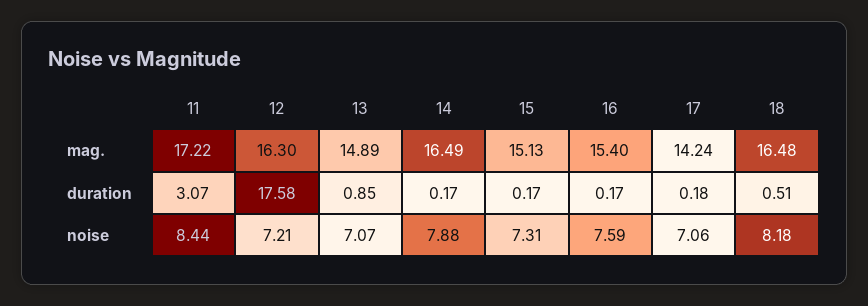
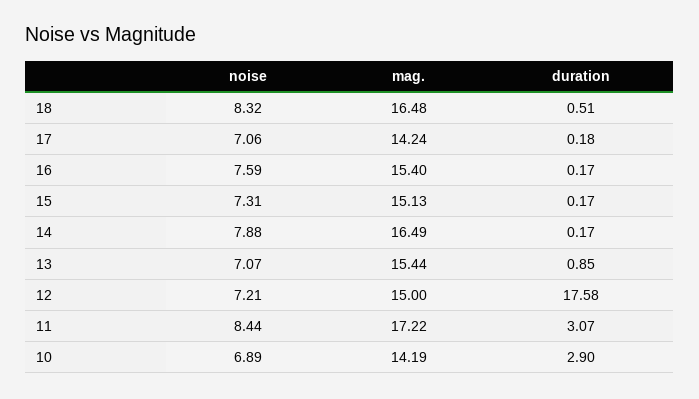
  {
    "11": {
      "mag.": 17.22,
      "duration": 3.07,
      "noise": 8.44
    },
    "12": {
-     "mag.": 16.3,
+     "mag.": 15,
      "duration": 17.58,
      "noise": 7.21
    },
    "13": {
-     "mag.": 14.89,
+     "mag.": 15.44,
      "duration": 0.85,
      "noise": 7.07
    },
    "14": {
      "mag.": 16.49,
      "duration": 0.17,
      "noise": 7.88
    },
    "15": {
      "mag.": 15.13,
      "duration": 0.17,
      "noise": 7.31
    },
    "16": {
      "mag.": 15.4,
      "duration": 0.17,
      "noise": 7.59
    },
    "17": {
      "mag.": 14.24,
      "duration": 0.18,
      "noise": 7.06
    },
    "18": {
      "mag.": 16.48,
      "duration": 0.51,
-     "noise": 8.18
+     "noise": 8.32
-   }
+   },
+   "10": {
+     "noise": 6.89,
+     "mag.": 14.19,
+     "duration": 2.9
+   }
  }

